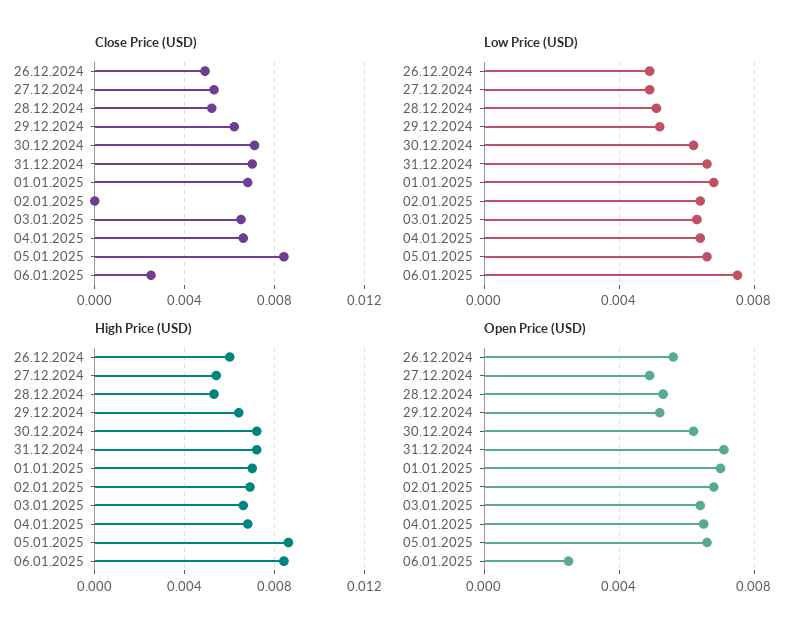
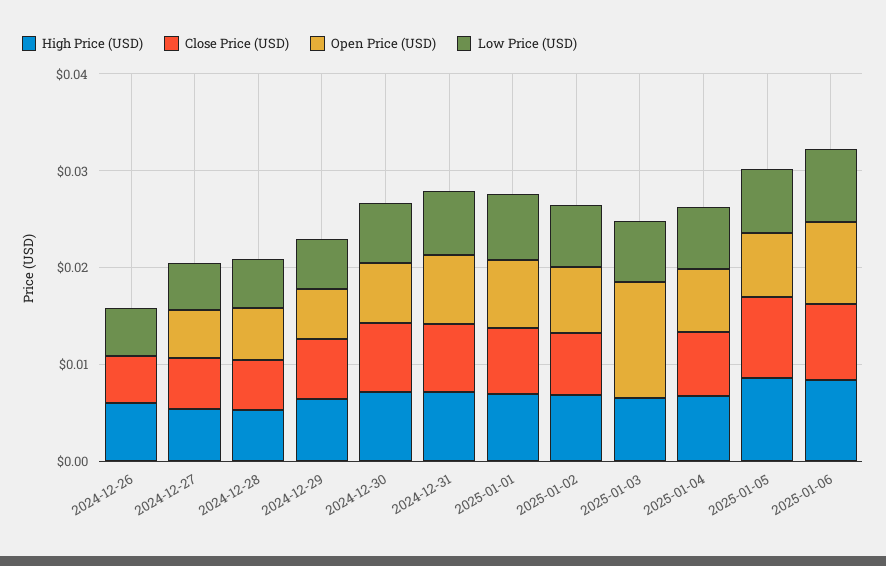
  {
    "Close Price (USD)": {
      "26.12.2024": 0.005,
      "27.12.2024": 0.0055,
      "28.12.2024": 0.005,
      "29.12.2024": 0.006,
      "30.12.2024": 0.007,
      "31.12.2024": 0.007,
      "01.01.2025": 0.007,
-     "02.01.2025": 0,
+     "02.01.2025": 0.006,
-     "03.01.2025": 0.0065,
+     "03.01.2025": 0,
      "04.01.2025": 0.0065,
      "05.01.2025": 0.0085,
-     "06.01.2025": 0.0025
+     "06.01.2025": 0.008
    },
    "Low Price (USD)": {
      "26.12.2024": 0.005,
      "27.12.2024": 0.005,
      "28.12.2024": 0.005,
      "29.12.2024": 0.005,
      "30.12.2024": 0.006,
      "31.12.2024": 0.0065,
      "01.01.2025": 0.007,
      "02.01.2025": 0.0065,
      "03.01.2025": 0.0065,
      "04.01.2025": 0.0065,
      "05.01.2025": 0.0065,
      "06.01.2025": 0.0075
    },
    "High Price (USD)": {
      "26.12.2024": 0.006,
      "27.12.2024": 0.0055,
      "28.12.2024": 0.0055,
      "29.12.2024": 0.0065,
      "30.12.2024": 0.007,
      "31.12.2024": 0.007,
      "01.01.2025": 0.007,
      "02.01.2025": 0.007,
      "03.01.2025": 0.0065,
      "04.01.2025": 0.007,
      "05.01.2025": 0.0085,
      "06.01.2025": 0.0085
    },
    "Open Price (USD)": {
-     "26.12.2024": 0.0055,
+     "26.12.2024": 0,
      "27.12.2024": 0.005,
      "28.12.2024": 0.0055,
      "29.12.2024": 0.005,
      "30.12.2024": 0.006,
      "31.12.2024": 0.007,
      "01.01.2025": 0.007,
      "02.01.2025": 0.007,
-     "03.01.2025": 0.0065,
+     "03.01.2025": 0.012,
      "04.01.2025": 0.0065,
      "05.01.2025": 0.0065,
-     "06.01.2025": 0.0025
+     "06.01.2025": 0.008
    }
  }

